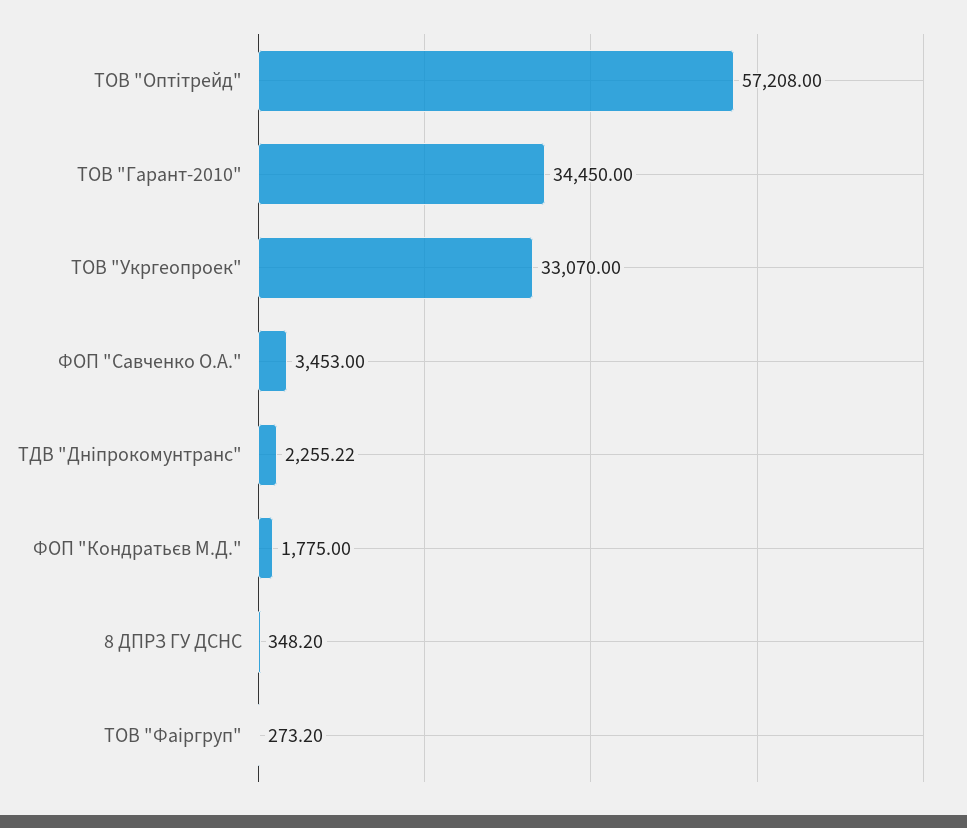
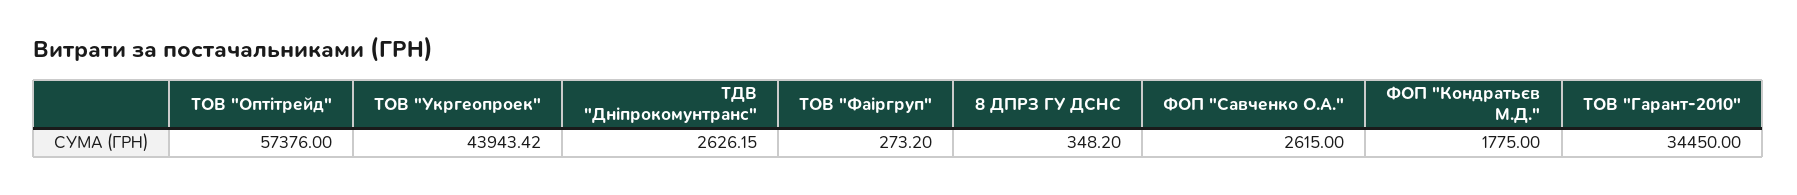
  {
-   "ТОВ \"Оптітрейд\"": 57208,
+   "ТОВ \"Оптітрейд\"": 57376,
    "ТОВ \"Гарант-2010\"": 34450,
-   "ТОВ \"Укргеопроек\"": 33070,
+   "ТОВ \"Укргеопроек\"": 43943.42,
-   "ФОП \"Савченко О.А.\"": 3453,
+   "ФОП \"Савченко О.А.\"": 2615,
-   "ТДВ \"Дніпрокомунтранс\"": 2255.22,
+   "ТДВ \"Дніпрокомунтранс\"": 2626.15,
    "ФОП \"Кондратьєв М.Д.\"": 1775,
    "8 ДПРЗ ГУ ДСНС": 348.2,
    "ТОВ \"Фаіргруп\"": 273.2
  }

